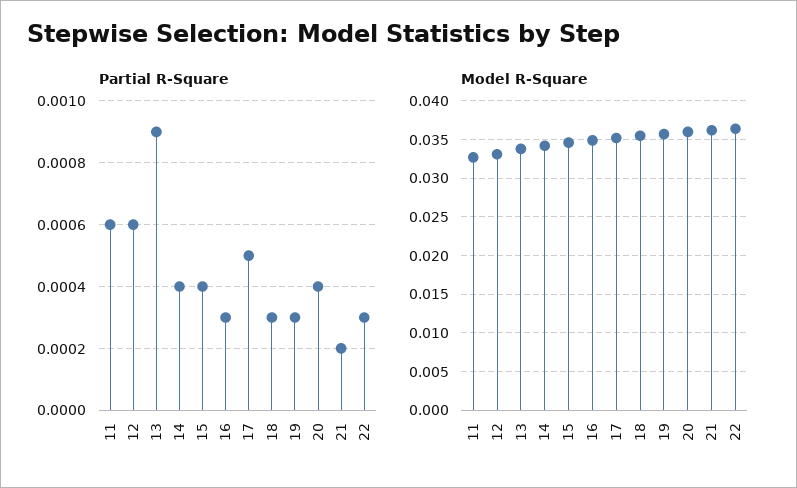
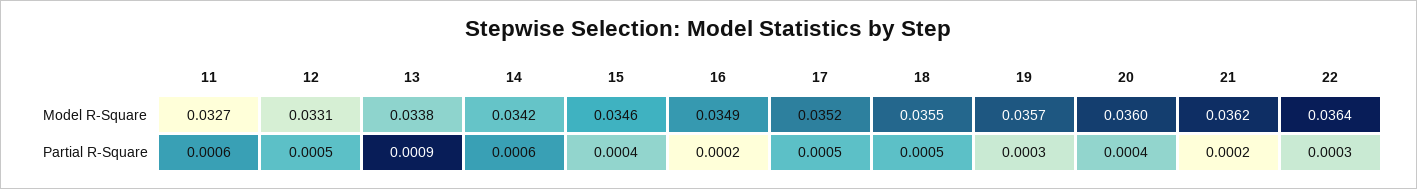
  {
    "Partial R-Square": {
      "11": 0.0006,
-     "12": 0.0006,
+     "12": 0.0005,
      "13": 0.0009,
-     "14": 0.0004,
+     "14": 0.0006,
      "15": 0.0004,
-     "16": 0.0003,
+     "16": 0.0002,
      "17": 0.0005,
-     "18": 0.0003,
+     "18": 0.0005,
      "19": 0.0003,
      "20": 0.0004,
      "21": 0.0002,
      "22": 0.0003
    },
    "Model R-Square": {
      "11": 0.0327,
      "12": 0.0331,
      "13": 0.0338,
      "14": 0.0342,
      "15": 0.0346,
      "16": 0.0349,
      "17": 0.0352,
      "18": 0.0355,
      "19": 0.0357,
      "20": 0.036,
      "21": 0.0362,
      "22": 0.0364
    }
  }

